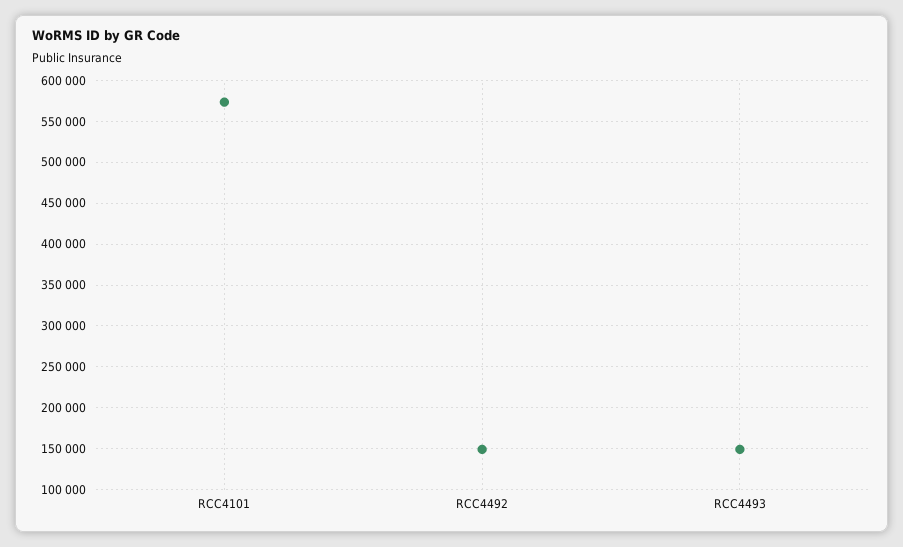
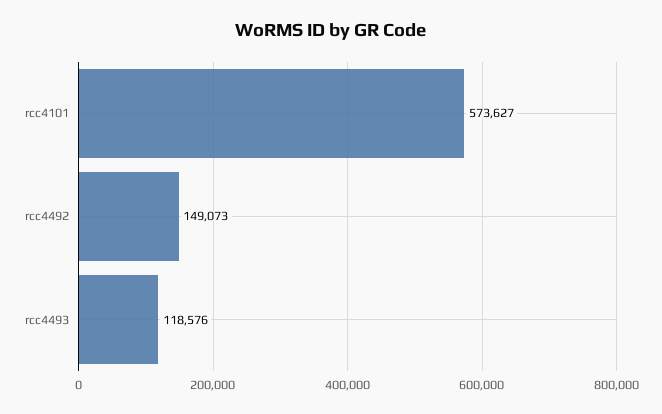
  {
    "RCC4101": 573627,
    "RCC4492": 149073,
-   "RCC4493": 150000
+   "RCC4493": 118576
  }

